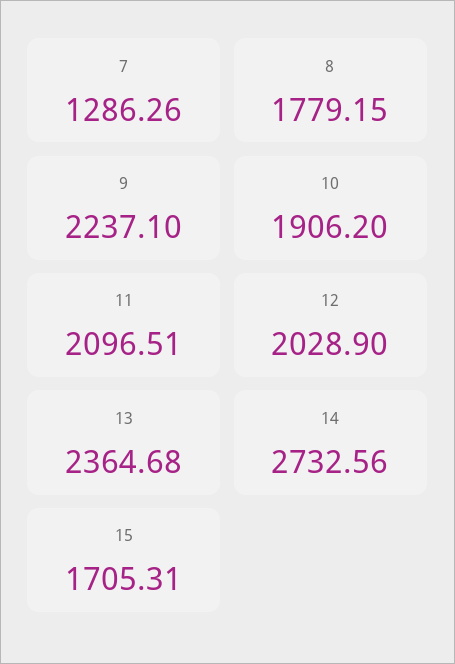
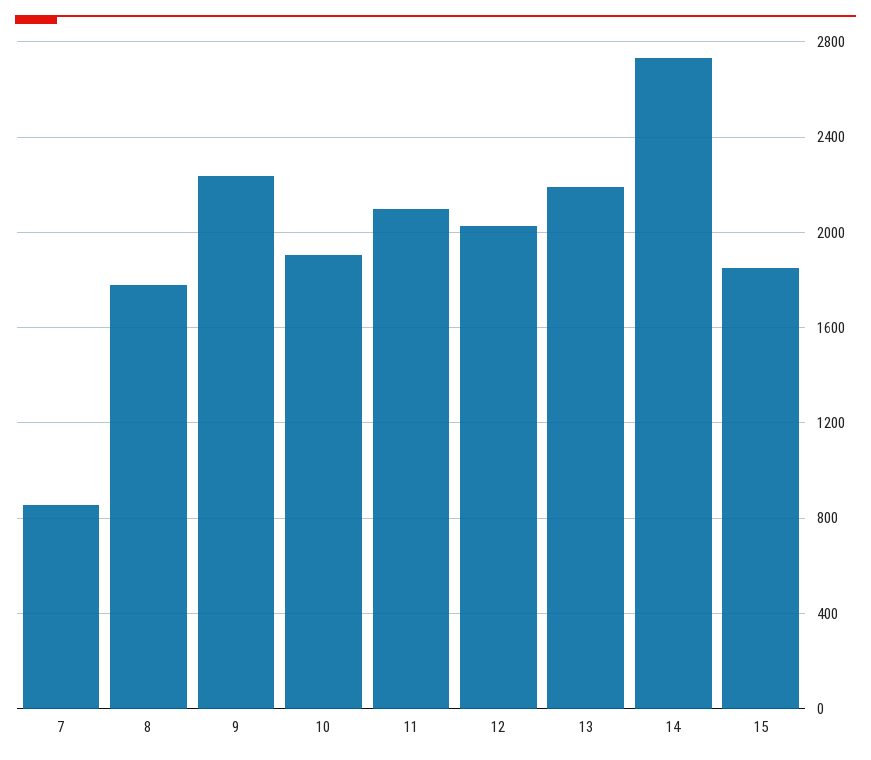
  {
-   "7": 1286.26,
+   "7": 850,
    "8": 1779.15,
    "9": 2237.1,
    "10": 1906.2,
    "11": 2096.51,
    "12": 2028.9,
-   "13": 2364.68,
+   "13": 2200,
    "14": 2732.56,
-   "15": 1705.31
+   "15": 1850
  }

